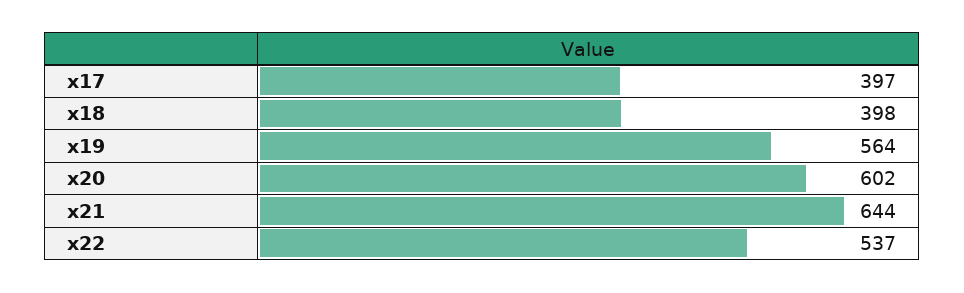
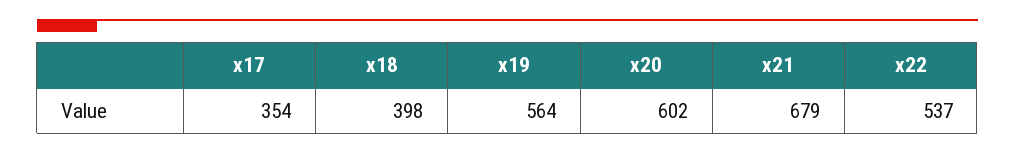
  {
-   "x17": 397,
+   "x17": 354,
    "x18": 398,
    "x19": 564,
    "x20": 602,
-   "x21": 644,
+   "x21": 679,
    "x22": 537
  }

